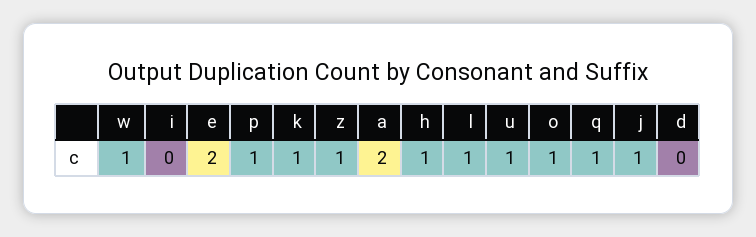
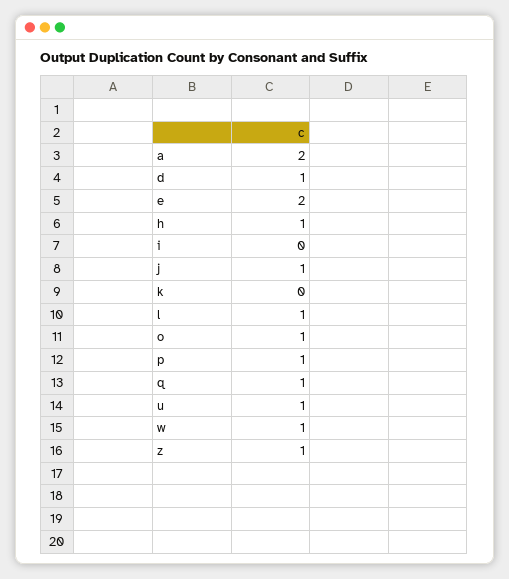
  {
    "w": 1,
    "i": 0,
    "e": 2,
    "p": 1,
-   "k": 1,
+   "k": 0,
    "z": 1,
    "a": 2,
    "h": 1,
    "l": 1,
    "u": 1,
    "o": 1,
    "q": 1,
    "j": 1,
-   "d": 0
+   "d": 1
  }

